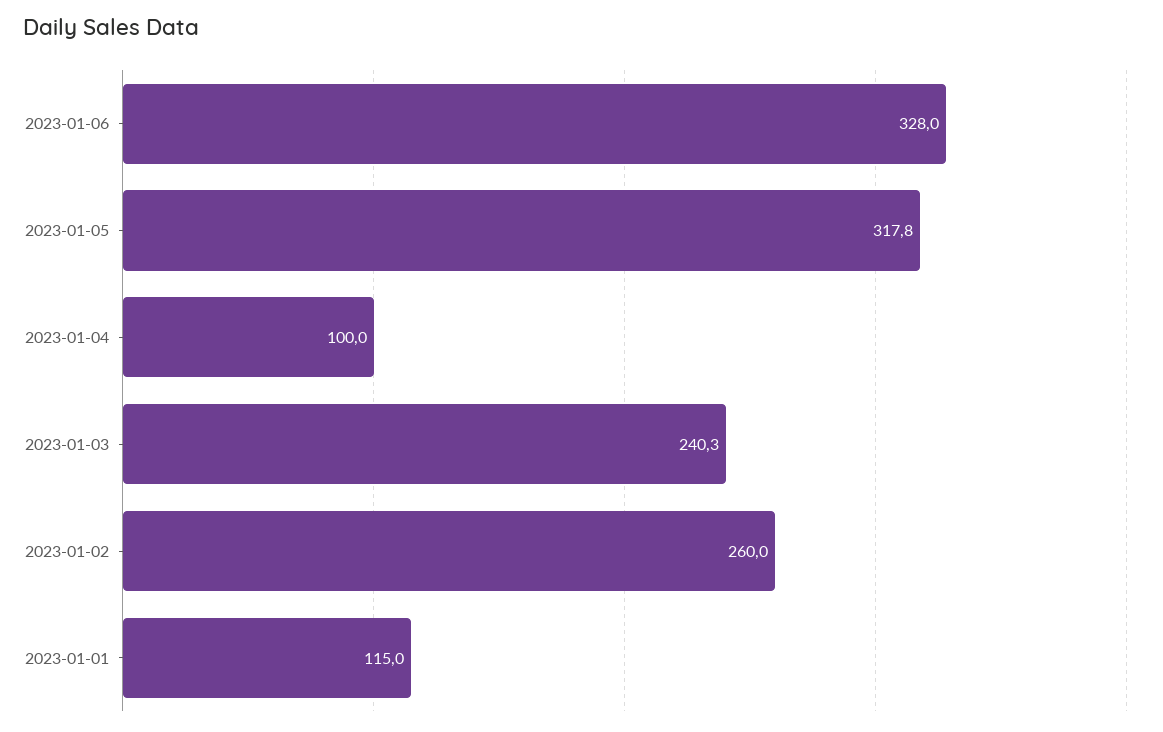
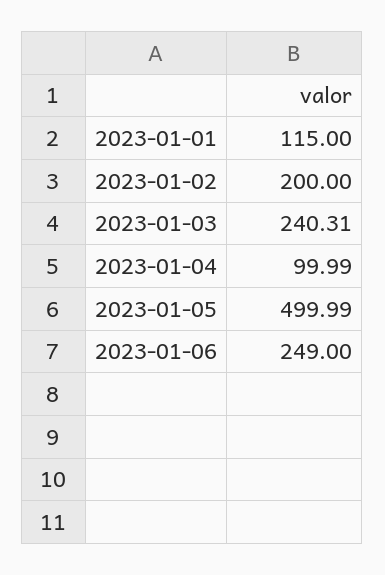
  {
-   "2023-01-06": 328,
+   "2023-01-06": 249,
-   "2023-01-05": 317.8,
+   "2023-01-05": 499.99,
    "2023-01-04": 99.99,
    "2023-01-03": 240.31,
-   "2023-01-02": 260,
+   "2023-01-02": 200,
    "2023-01-01": 115
  }

